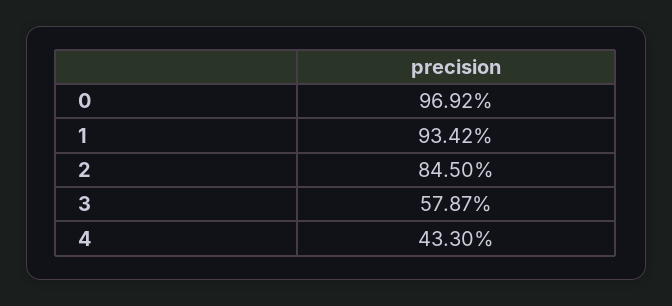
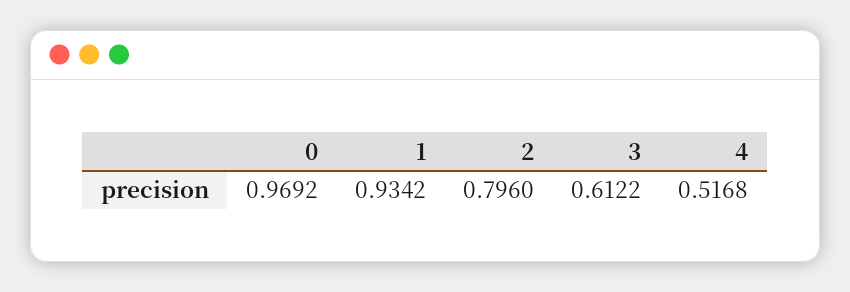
  {
    "0": 0.9692,
    "1": 0.9342,
-   "2": 0.845,
+   "2": 0.796,
-   "3": 0.5787,
+   "3": 0.6122,
-   "4": 0.433
+   "4": 0.5168
  }

